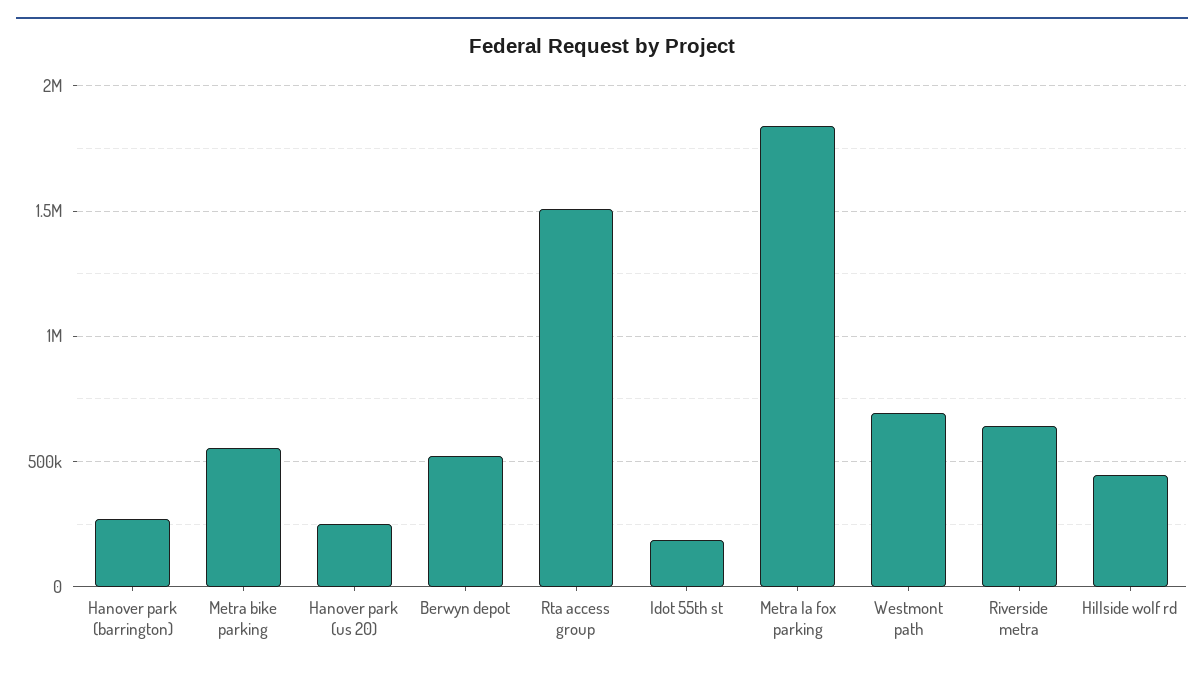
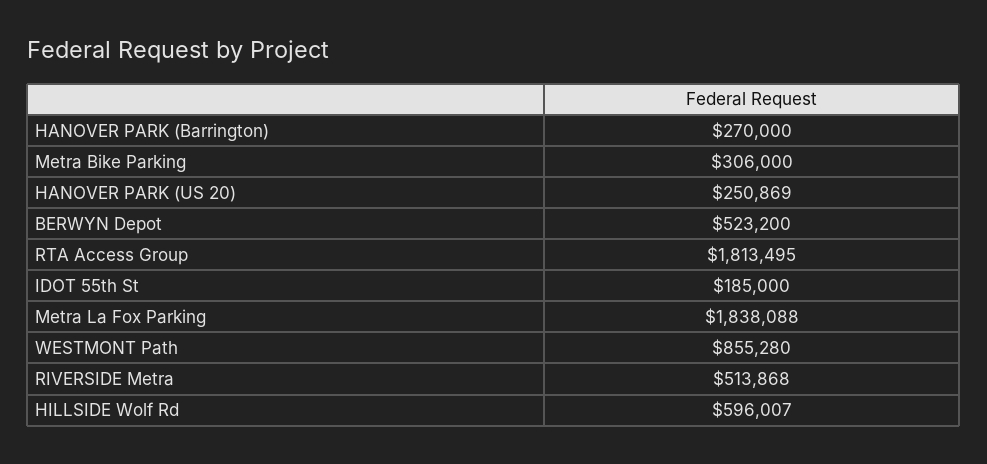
  {
    "Hanover park (barrington)": 270000,
-   "Metra bike parking": 550000,
+   "Metra bike parking": 306000,
    "Hanover park (us 20)": 250869,
    "Berwyn depot": 523200,
-   "Rta access group": 1500000,
+   "Rta access group": 1813495,
    "Idot 55th st": 185000,
    "Metra la fox parking": 1838088,
-   "Westmont path": 700000,
+   "Westmont path": 855280,
-   "Riverside metra": 650000,
+   "Riverside metra": 513868,
-   "Hillside wolf rd": 450000
+   "Hillside wolf rd": 596007
  }

